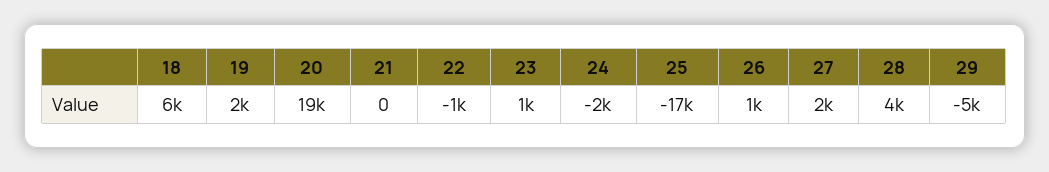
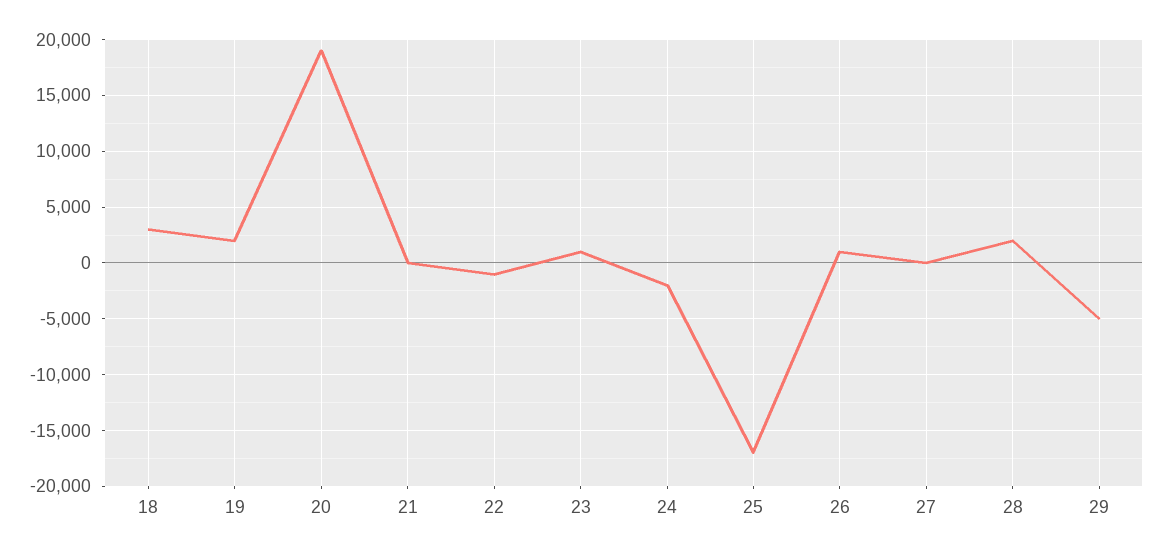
  {
-   "18": 6000,
+   "18": 3000,
    "19": 2000,
    "20": 19000,
    "21": 0,
    "22": -1000,
    "23": 1000,
    "24": -2000,
    "25": -17000,
    "26": 1000,
-   "27": 2000,
+   "27": 0,
-   "28": 4000,
+   "28": 2000,
    "29": -5000
  }

